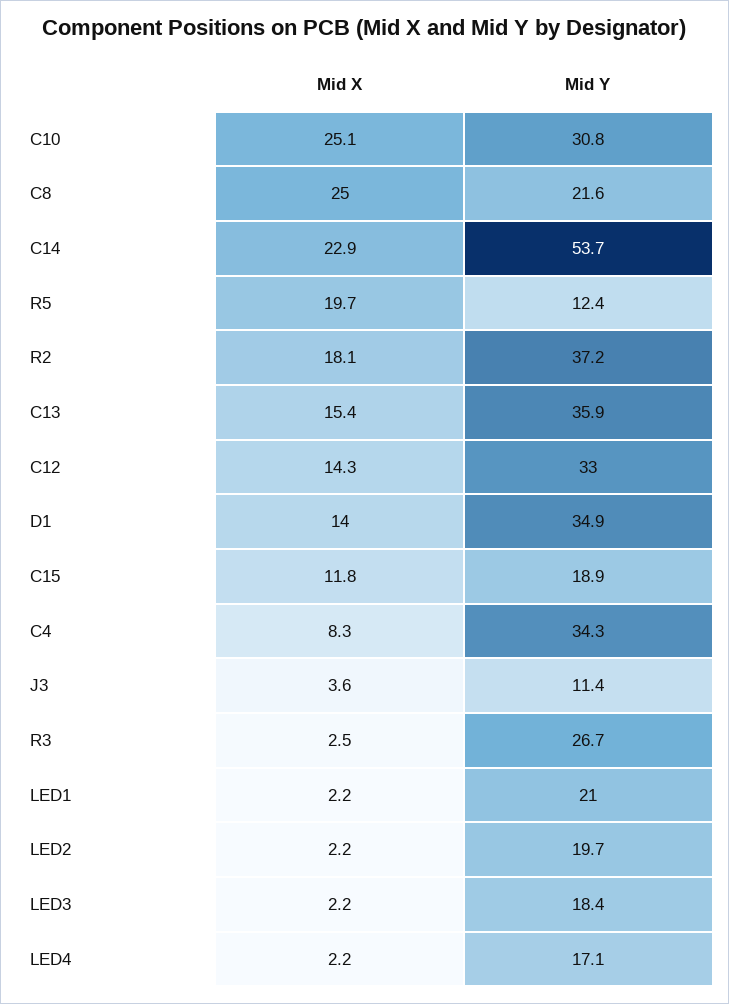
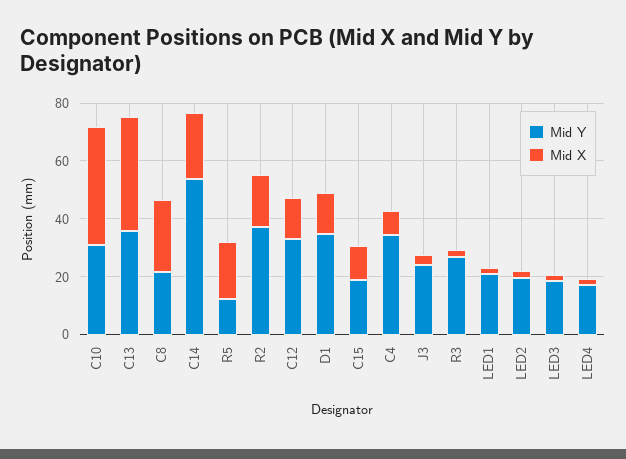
  {
    "Mid X": {
-     "C10": 25.1,
+     "C10": 40,
      "C8": 25,
      "C14": 22.9,
      "R5": 19.7,
      "R2": 18.1,
-     "C13": 15.4,
+     "C13": 40,
      "C12": 14.3,
      "D1": 14,
      "C15": 11.8,
      "C4": 8.3,
      "J3": 3.6,
      "R3": 2.5,
      "LED1": 2.2,
      "LED2": 2.2,
      "LED3": 2.2,
      "LED4": 2.2
    },
    "Mid Y": {
      "C10": 30.8,
      "C8": 21.6,
      "C14": 53.7,
      "R5": 12.4,
      "R2": 37.2,
      "C13": 35.9,
      "C12": 33,
      "D1": 34.9,
      "C15": 18.9,
      "C4": 34.3,
-     "J3": 11.4,
+     "J3": 25,
      "R3": 26.7,
      "LED1": 21,
      "LED2": 19.7,
      "LED3": 18.4,
      "LED4": 17.1
    }
  }

